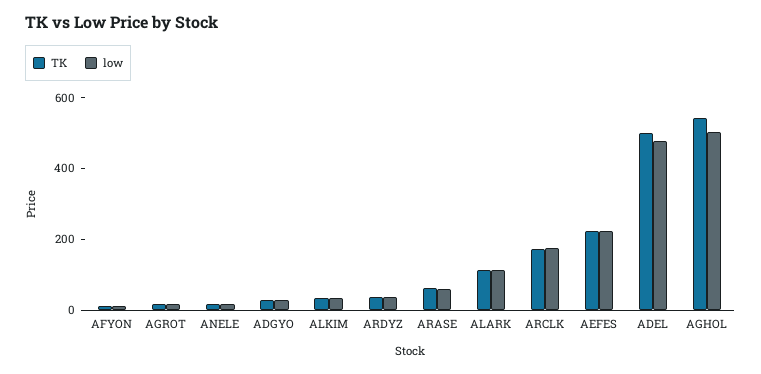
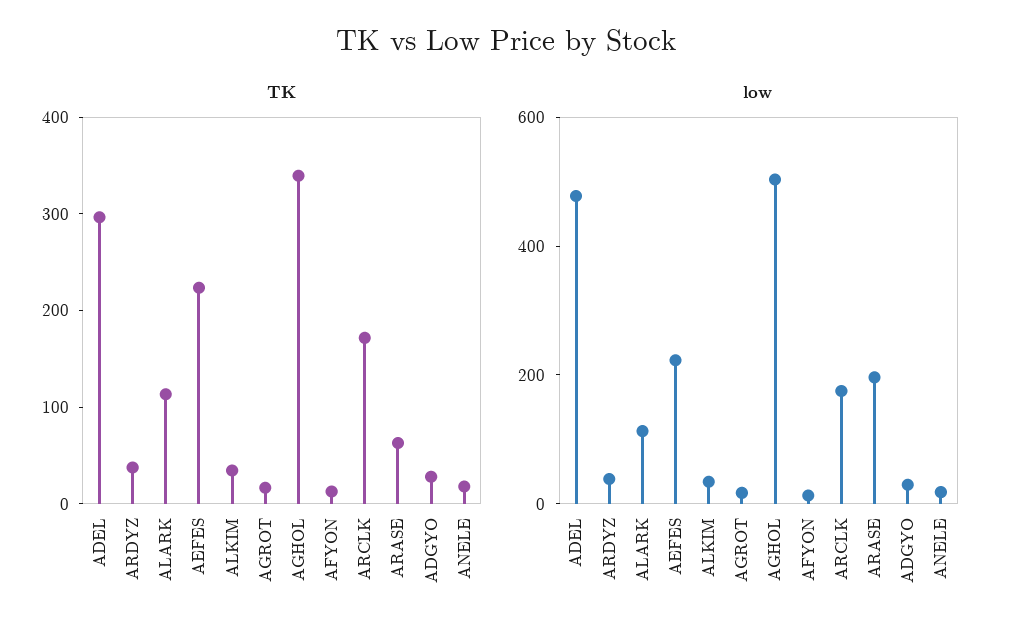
  {
    "TK": {
      "AFYON": 20,
      "AGROT": 20,
      "ANELE": 20,
      "ADGYO": 20,
      "ALKIM": 40,
      "ARDYZ": 40,
      "ARASE": 60,
      "ALARK": 120,
      "ARCLK": 180,
      "AEFES": 220,
-     "ADEL": 500,
+     "ADEL": 300,
-     "AGHOL": 550
+     "AGHOL": 340
    },
    "low": {
      "AFYON": 0,
      "AGROT": 0,
      "ANELE": 0,
      "ADGYO": 50,
      "ALKIM": 50,
      "ARDYZ": 50,
-     "ARASE": 50,
+     "ARASE": 200,
      "ALARK": 100,
      "ARCLK": 200,
      "AEFES": 200,
      "ADEL": 500,
      "AGHOL": 500
    }
  }

